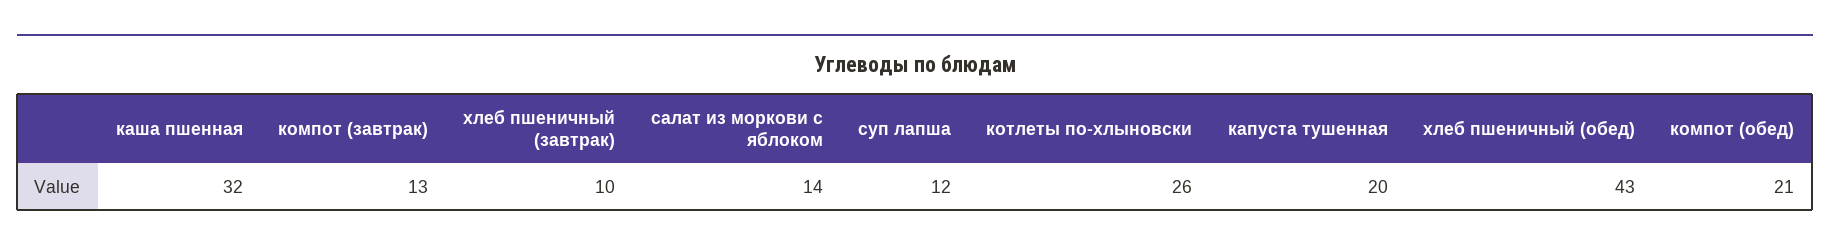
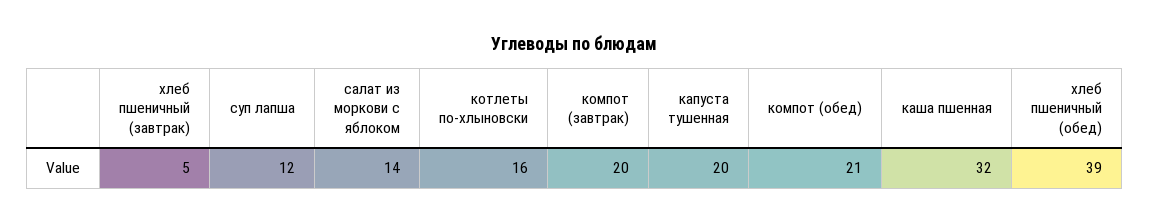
  {
    "каша пшенная": 32,
-   "компот (завтрак)": 13,
+   "компот (завтрак)": 20,
-   "хлеб пшеничный (завтрак)": 10,
+   "хлеб пшеничный (завтрак)": 5,
    "салат из моркови с яблоком": 14,
    "суп лапша": 12,
-   "котлеты по-хлыновски": 26,
+   "котлеты по-хлыновски": 16,
    "капуста тушенная": 20,
-   "хлеб пшеничный (обед)": 43,
+   "хлеб пшеничный (обед)": 39,
    "компот (обед)": 21
  }

